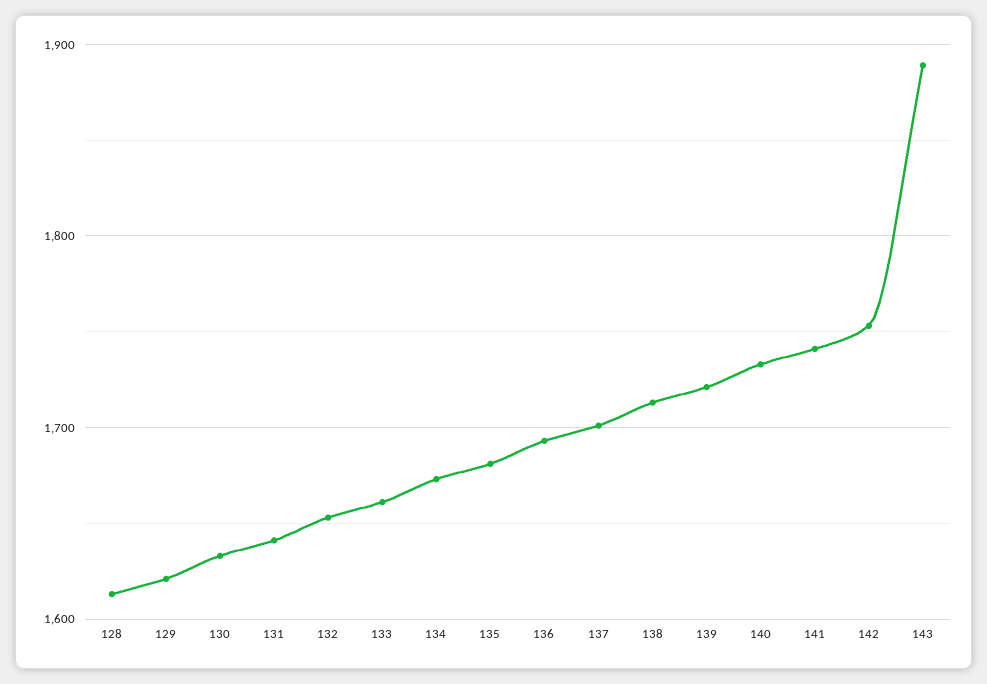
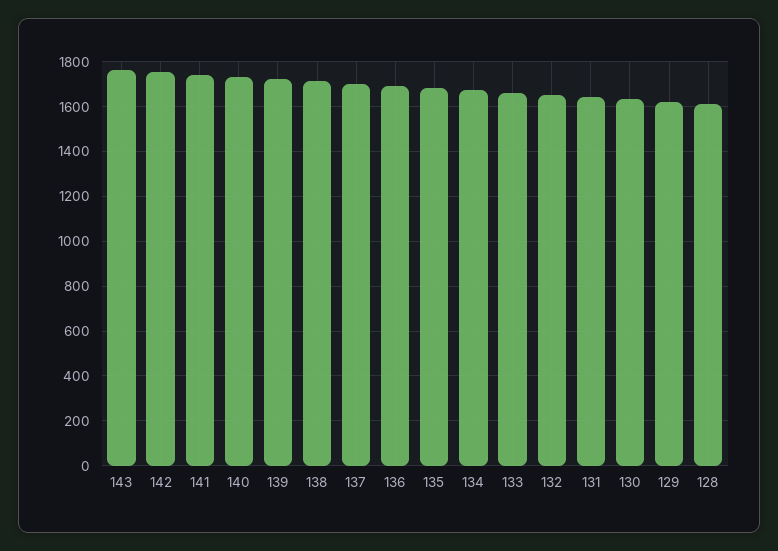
  {
    "128": 1610,
    "129": 1620,
    "130": 1630,
    "131": 1640,
    "132": 1650,
    "133": 1660,
    "134": 1670,
    "135": 1680,
    "136": 1690,
    "137": 1700,
    "138": 1710,
    "139": 1720,
    "140": 1730,
    "141": 1740,
    "142": 1750,
-   "143": 1890
+   "143": 1750
  }

